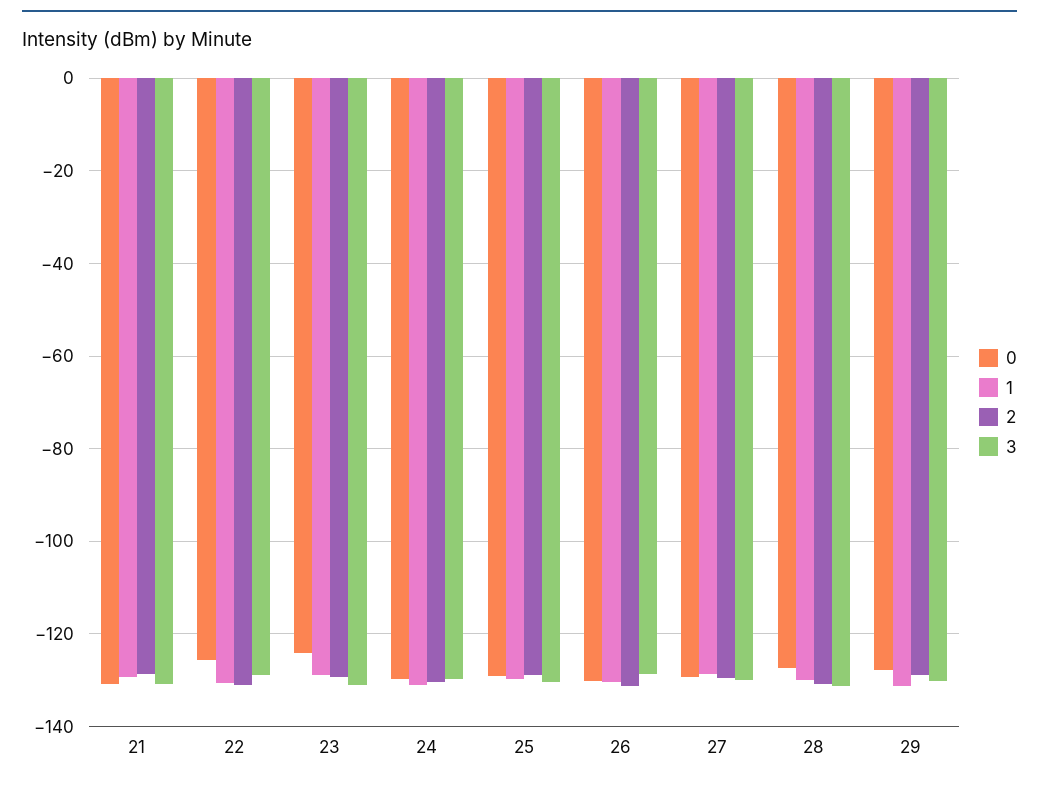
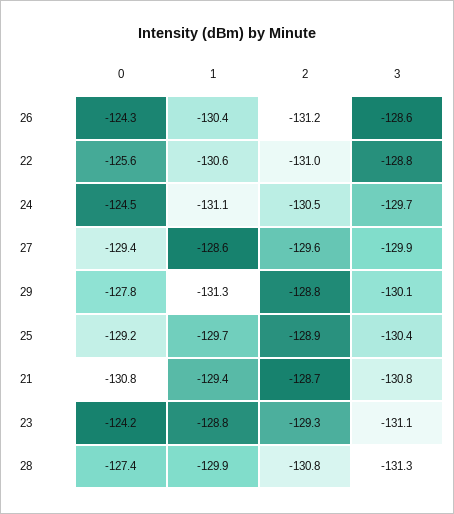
  {
    "0": {
      "21": -130.8,
      "22": -125.6,
      "23": -124.2,
-     "24": -130,
+     "24": -124.5,
      "25": -129.2,
-     "26": -130,
+     "26": -124.3,
      "27": -129.4,
      "28": -127.4,
      "29": -127.8
    },
    "1": {
      "21": -129.4,
      "22": -130.6,
      "23": -128.8,
      "24": -131.1,
      "25": -129.7,
      "26": -130.4,
      "27": -128.6,
      "28": -129.9,
      "29": -131.3
    },
    "2": {
      "21": -128.7,
      "22": -131,
      "23": -129.3,
      "24": -130.5,
      "25": -128.9,
      "26": -131.2,
      "27": -129.6,
      "28": -130.8,
      "29": -128.8
    },
    "3": {
      "21": -130.8,
      "22": -128.8,
      "23": -131.1,
      "24": -129.7,
      "25": -130.4,
      "26": -128.6,
      "27": -129.9,
      "28": -131.3,
      "29": -130.1
    }
  }

